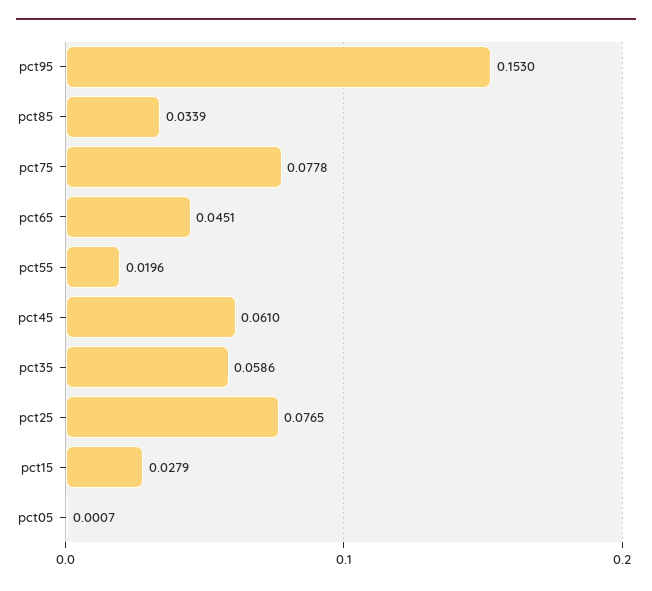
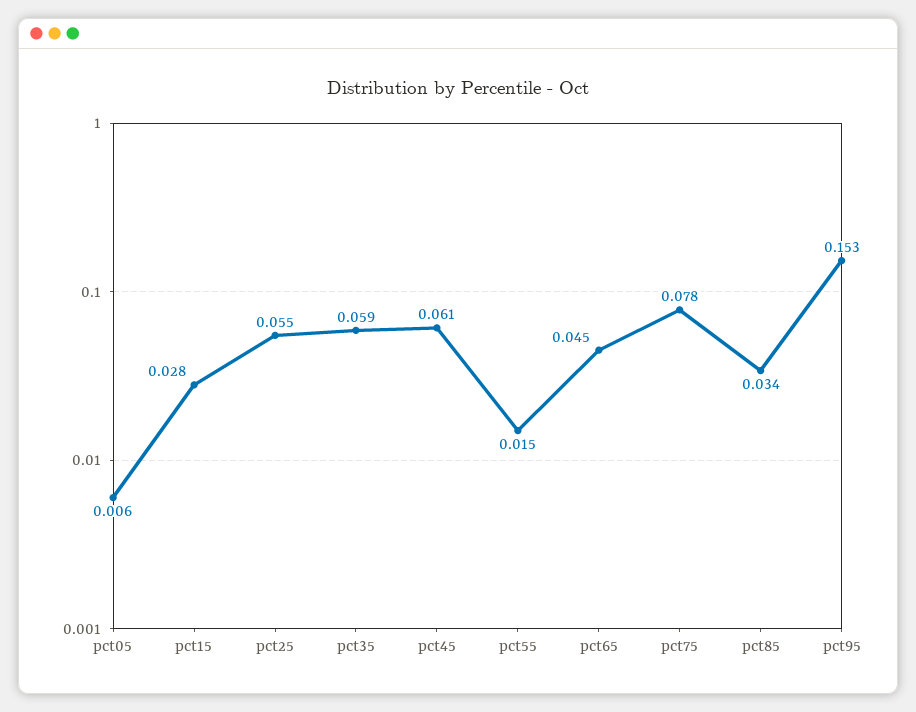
  {
    "pct95": 0.153,
    "pct85": 0.0339,
    "pct75": 0.0778,
    "pct65": 0.0451,
-   "pct55": 0.0196,
+   "pct55": 0.015,
    "pct45": 0.061,
    "pct35": 0.0586,
-   "pct25": 0.0765,
+   "pct25": 0.055,
    "pct15": 0.0279,
-   "pct05": 0.0007
+   "pct05": 0.006
  }

